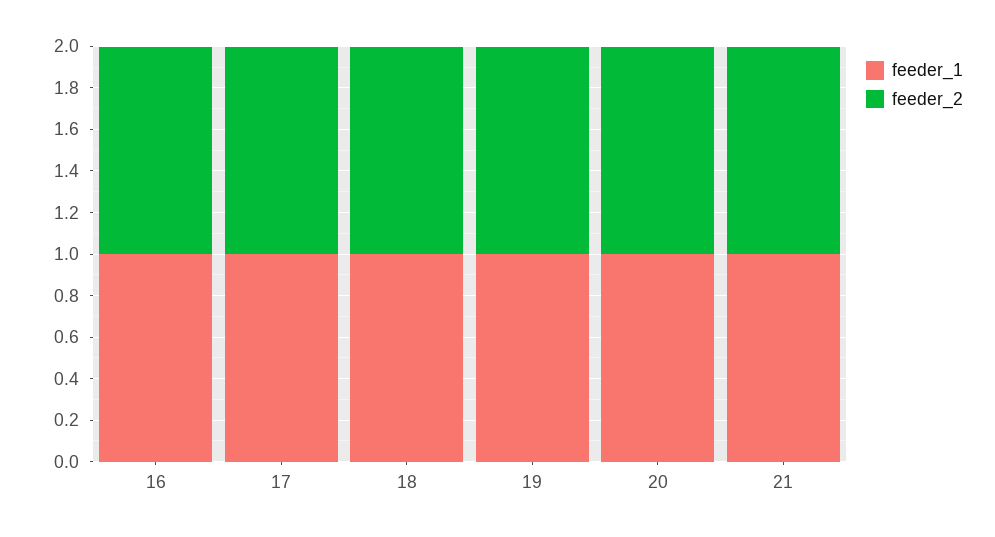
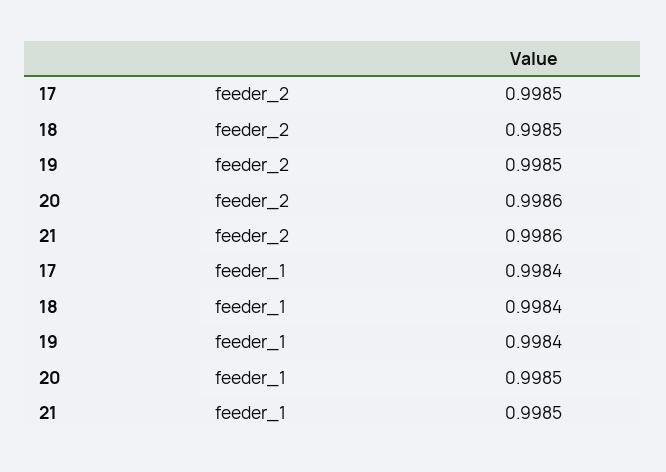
  {
    "feeder_1": {
-     "16": 1,
      "17": 0.9984,
      "18": 0.9984,
      "19": 0.9984,
      "20": 0.9985,
      "21": 0.9985
    },
    "feeder_2": {
-     "16": 1,
      "17": 0.9985,
      "18": 0.9985,
      "19": 0.9985,
      "20": 0.9986,
      "21": 0.9986
    }
  }

